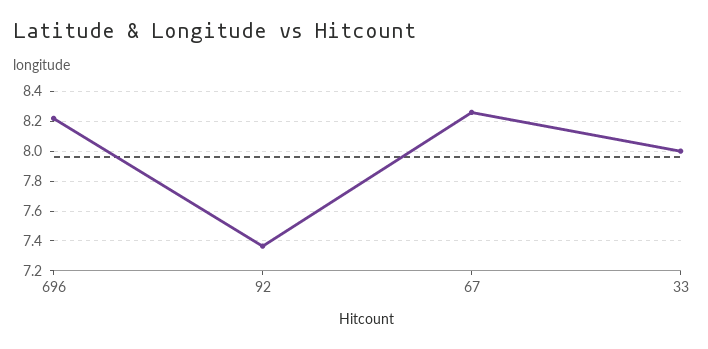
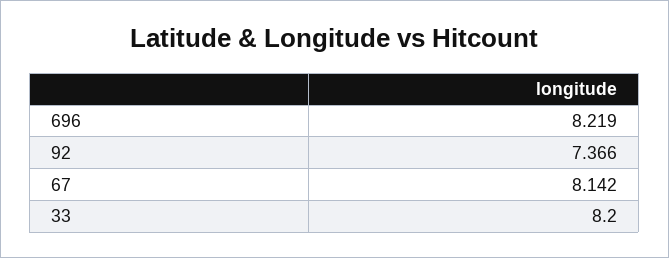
  {
    "696": 8.219,
    "92": 7.366,
-   "67": 8.25,
+   "67": 8.142,
-   "33": 8
+   "33": 8.2
  }

